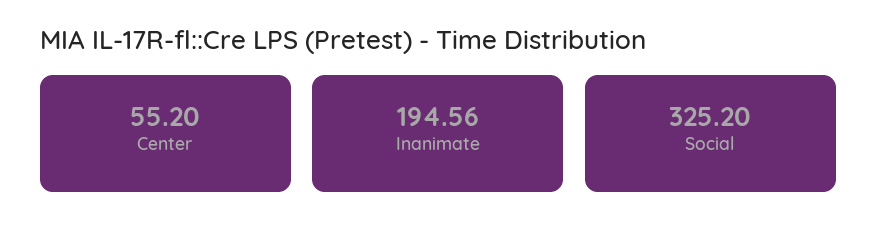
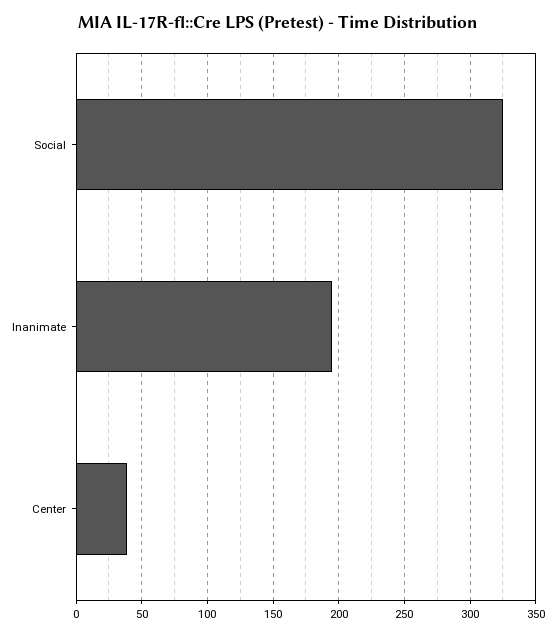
  {
-   "Center": 55.2,
+   "Center": 40,
    "Inanimate": 194.56,
    "Social": 325.2
  }

